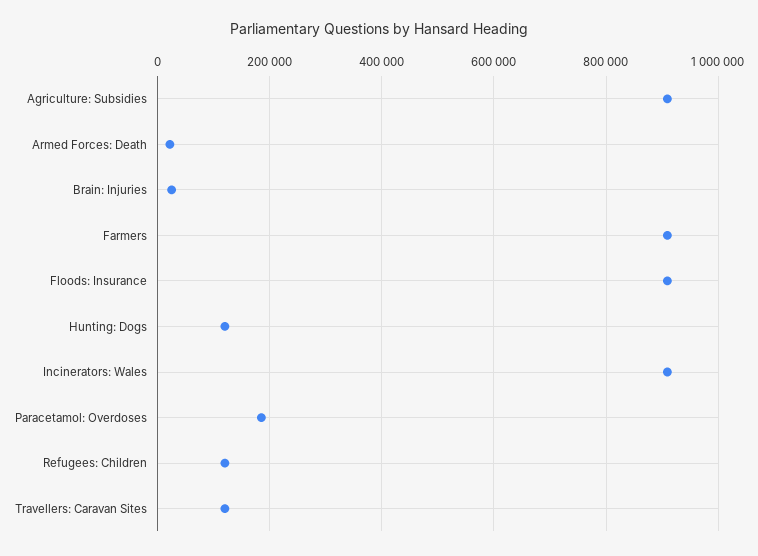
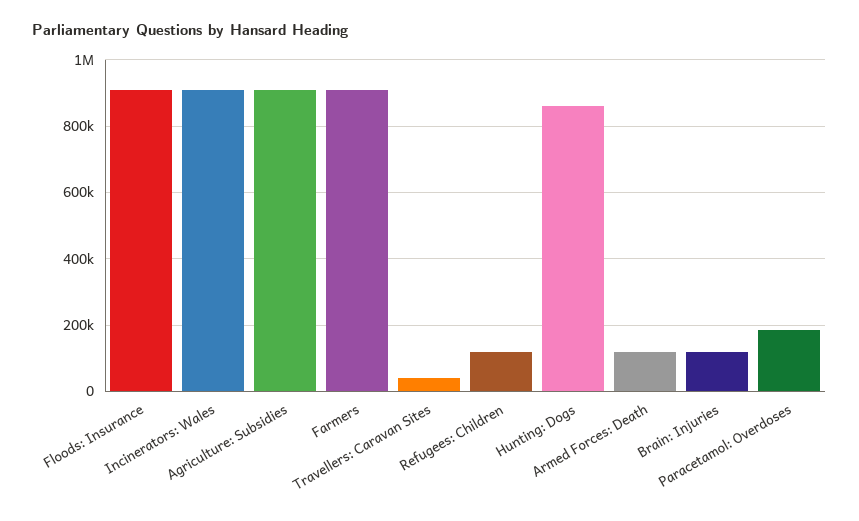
  {
    "Agriculture: Subsidies": 900000,
-   "Armed Forces: Death": 20000,
+   "Armed Forces: Death": 120000,
-   "Brain: Injuries": 20000,
+   "Brain: Injuries": 120000,
    "Farmers": 900000,
    "Floods: Insurance": 900000,
-   "Hunting: Dogs": 120000,
+   "Hunting: Dogs": 860000,
    "Incinerators: Wales": 900000,
    "Paracetamol: Overdoses": 180000,
    "Refugees: Children": 120000,
-   "Travellers: Caravan Sites": 120000
+   "Travellers: Caravan Sites": 40000
  }

